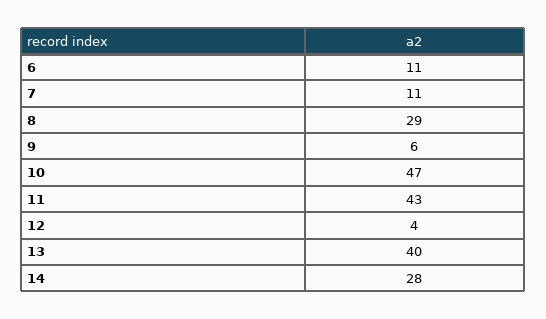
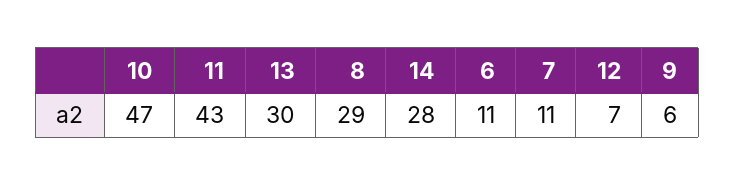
  {
    "6": 11,
    "7": 11,
    "8": 29,
    "9": 6,
    "10": 47,
    "11": 43,
-   "12": 4,
+   "12": 7,
-   "13": 40,
+   "13": 30,
    "14": 28
  }

